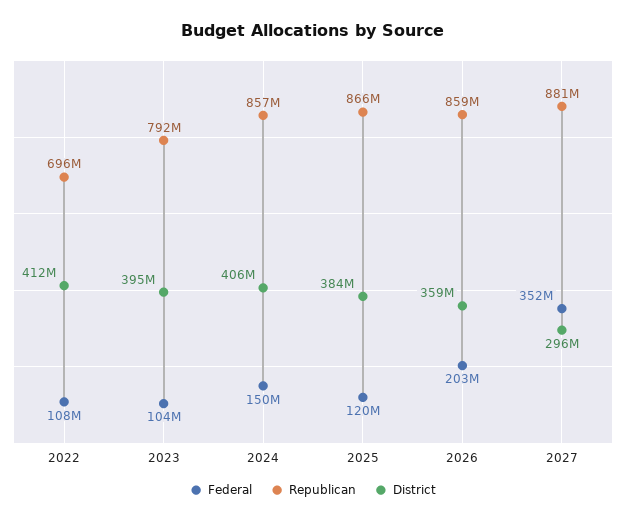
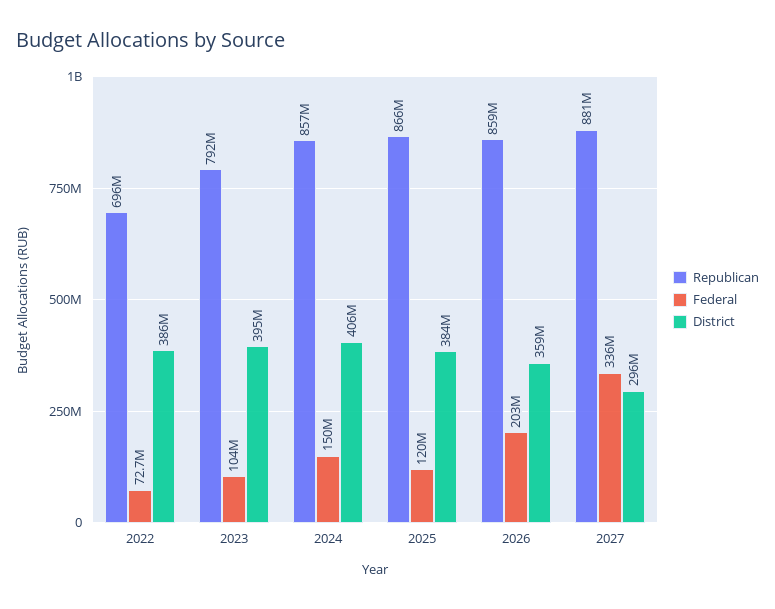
  {
    "Federal": {
-     "2022": 108000000,
+     "2022": 72700000,
      "2023": 104000000,
      "2024": 150000000,
      "2025": 120000000,
      "2026": 203000000,
-     "2027": 352000000
+     "2027": 336000000
    },
    "Republican": {
      "2022": 696000000,
      "2023": 792000000,
      "2024": 857000000,
      "2025": 866000000,
      "2026": 859000000,
      "2027": 881000000
    },
    "District": {
-     "2022": 412000000,
+     "2022": 386000000,
      "2023": 395000000,
      "2024": 406000000,
      "2025": 384000000,
      "2026": 359000000,
      "2027": 296000000
    }
  }

